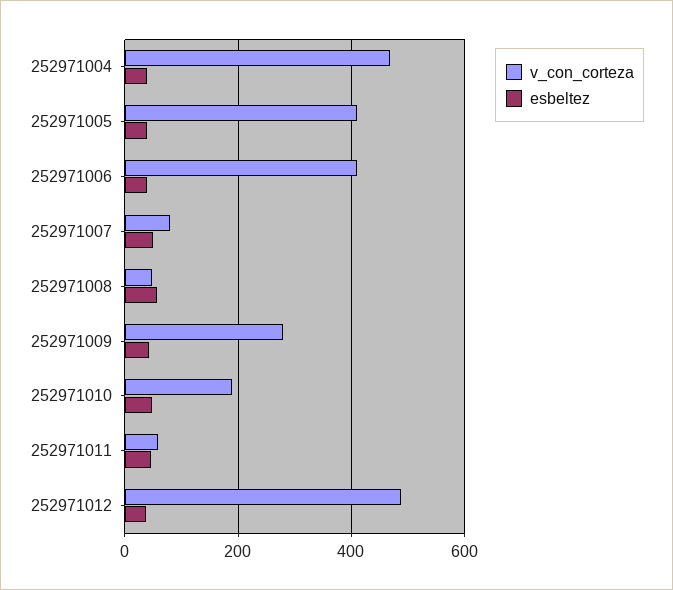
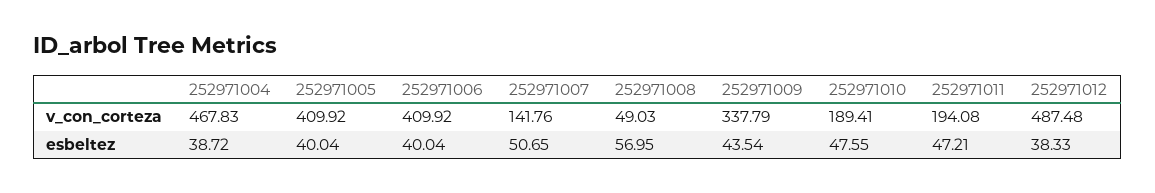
  {
    "v_con_corteza": {
      "252971004": 467.83,
      "252971005": 409.92,
      "252971006": 409.92,
-     "252971007": 80,
+     "252971007": 141.76,
      "252971008": 49.03,
-     "252971009": 280,
+     "252971009": 337.79,
      "252971010": 189.41,
-     "252971011": 60,
+     "252971011": 194.08,
      "252971012": 487.48
    },
    "esbeltez": {
      "252971004": 38.72,
      "252971005": 40.04,
      "252971006": 40.04,
      "252971007": 50.65,
      "252971008": 56.95,
      "252971009": 43.54,
      "252971010": 47.55,
      "252971011": 47.21,
      "252971012": 38.33
    }
  }

